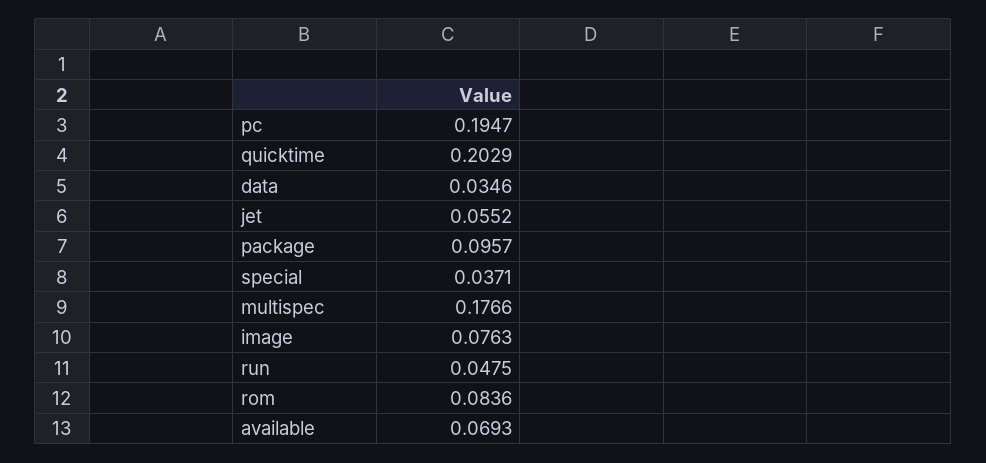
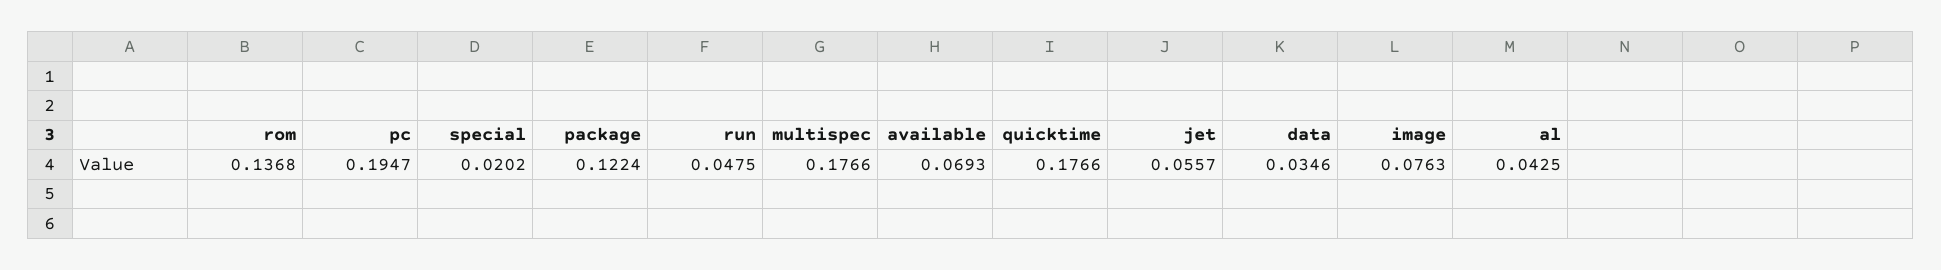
  {
    "pc": 0.1947,
-   "quicktime": 0.2029,
+   "quicktime": 0.1766,
    "data": 0.0346,
-   "jet": 0.0552,
+   "jet": 0.0557,
-   "package": 0.0957,
+   "package": 0.1224,
-   "special": 0.0371,
+   "special": 0.0202,
    "multispec": 0.1766,
    "image": 0.0763,
    "run": 0.0475,
-   "rom": 0.0836,
+   "rom": 0.1368,
-   "available": 0.0693
+   "available": 0.0693,
+   "al": 0.0425
  }

